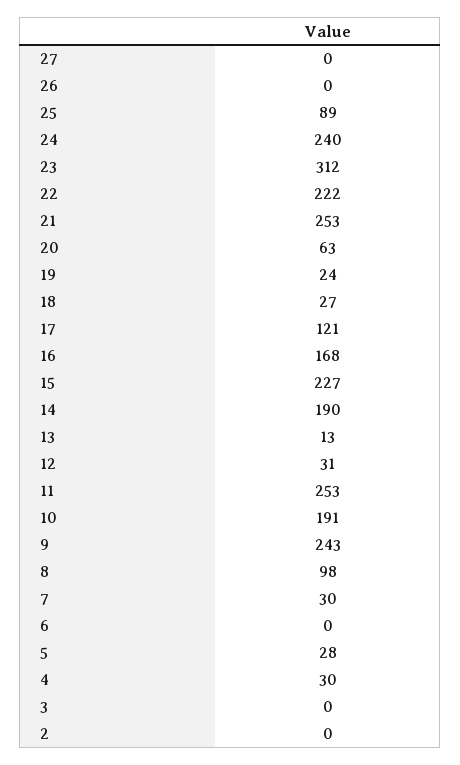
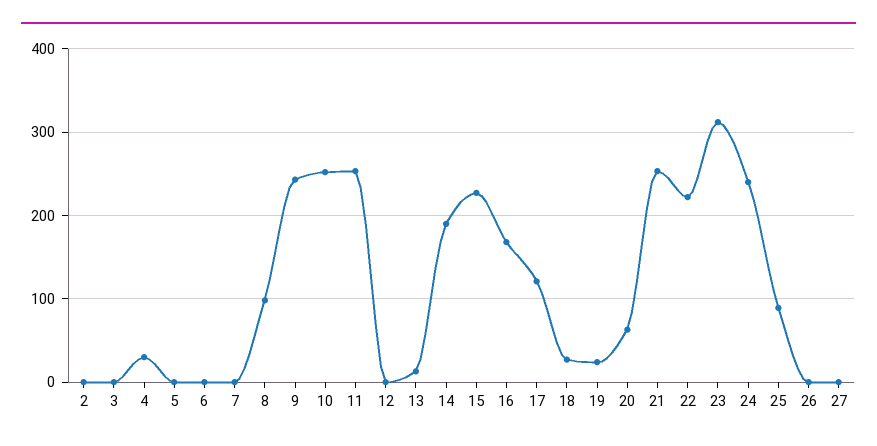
  {
    "27": 0,
    "26": 0,
    "25": 89,
    "24": 240,
    "23": 312,
    "22": 222,
    "21": 253,
    "20": 63,
    "19": 24,
    "18": 27,
    "17": 121,
    "16": 168,
    "15": 227,
    "14": 190,
    "13": 13,
-   "12": 31,
+   "12": 0,
    "11": 253,
-   "10": 191,
+   "10": 250,
    "9": 243,
    "8": 98,
-   "7": 30,
+   "7": 0,
    "6": 0,
-   "5": 28,
+   "5": 0,
    "4": 30,
    "3": 0,
    "2": 0
  }

